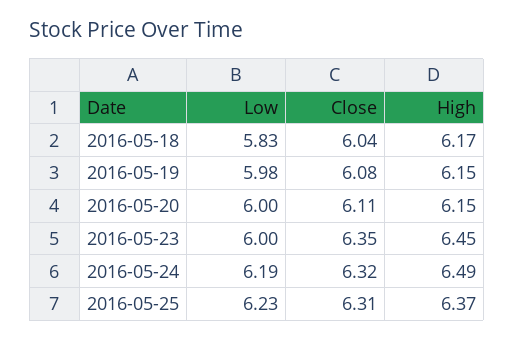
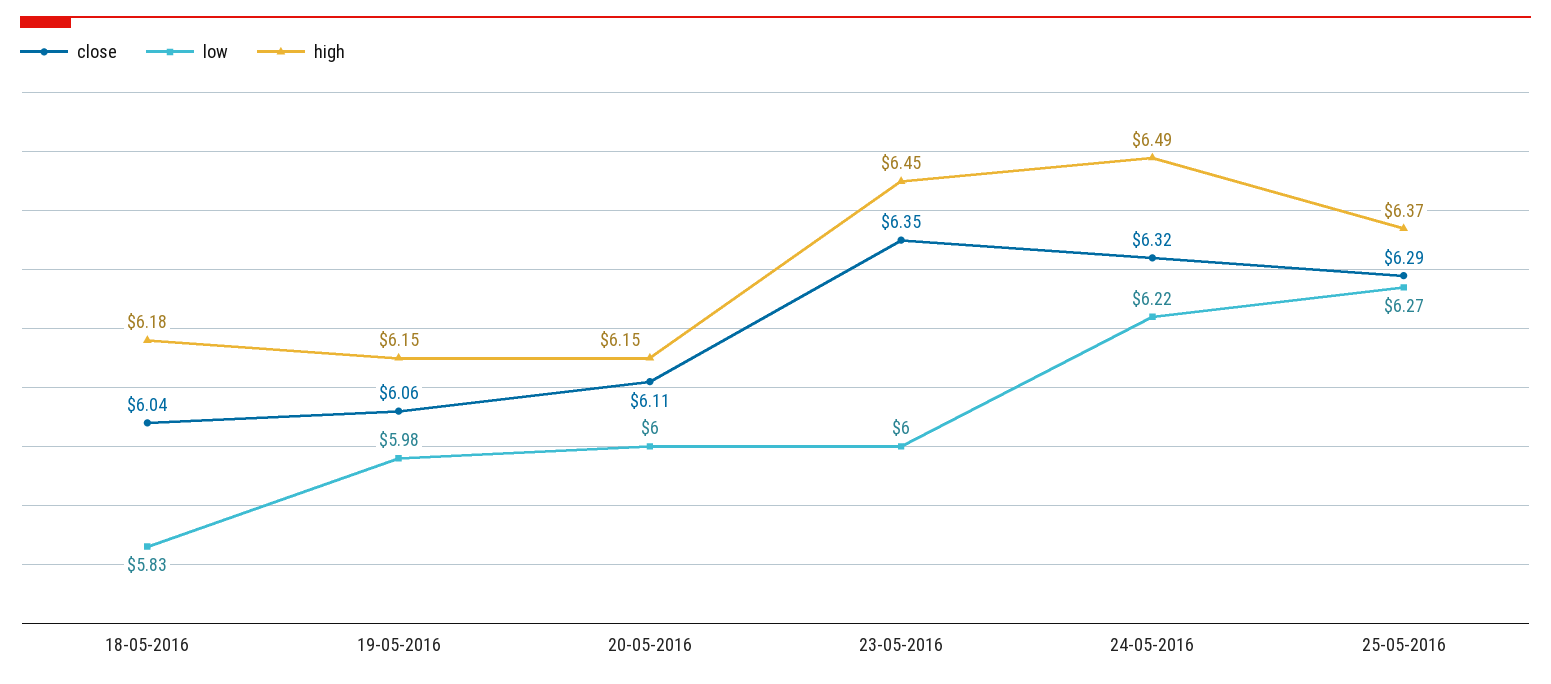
  {
    "Low": {
      "2016-05-18": 5.83,
      "2016-05-19": 5.98,
      "2016-05-20": 6,
      "2016-05-23": 6,
-     "2016-05-24": 6.19,
+     "2016-05-24": 6.22,
-     "2016-05-25": 6.23
+     "2016-05-25": 6.27
    },
    "Close": {
      "2016-05-18": 6.04,
-     "2016-05-19": 6.08,
+     "2016-05-19": 6.06,
      "2016-05-20": 6.11,
      "2016-05-23": 6.35,
      "2016-05-24": 6.32,
-     "2016-05-25": 6.31
+     "2016-05-25": 6.29
    },
    "High": {
-     "2016-05-18": 6.17,
+     "2016-05-18": 6.18,
      "2016-05-19": 6.15,
      "2016-05-20": 6.15,
      "2016-05-23": 6.45,
      "2016-05-24": 6.49,
      "2016-05-25": 6.37
    }
  }

